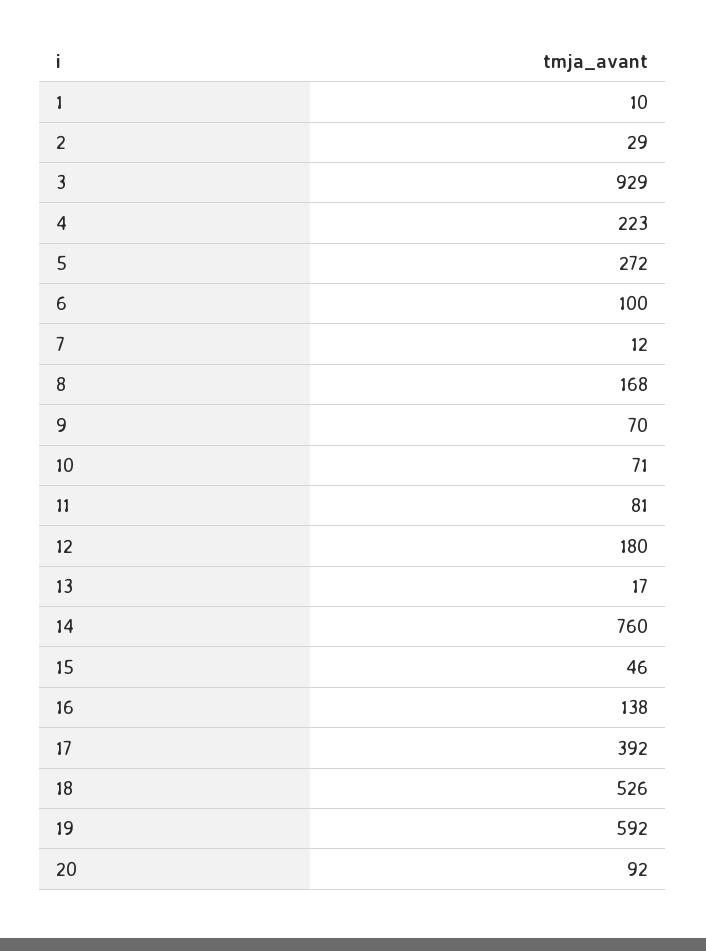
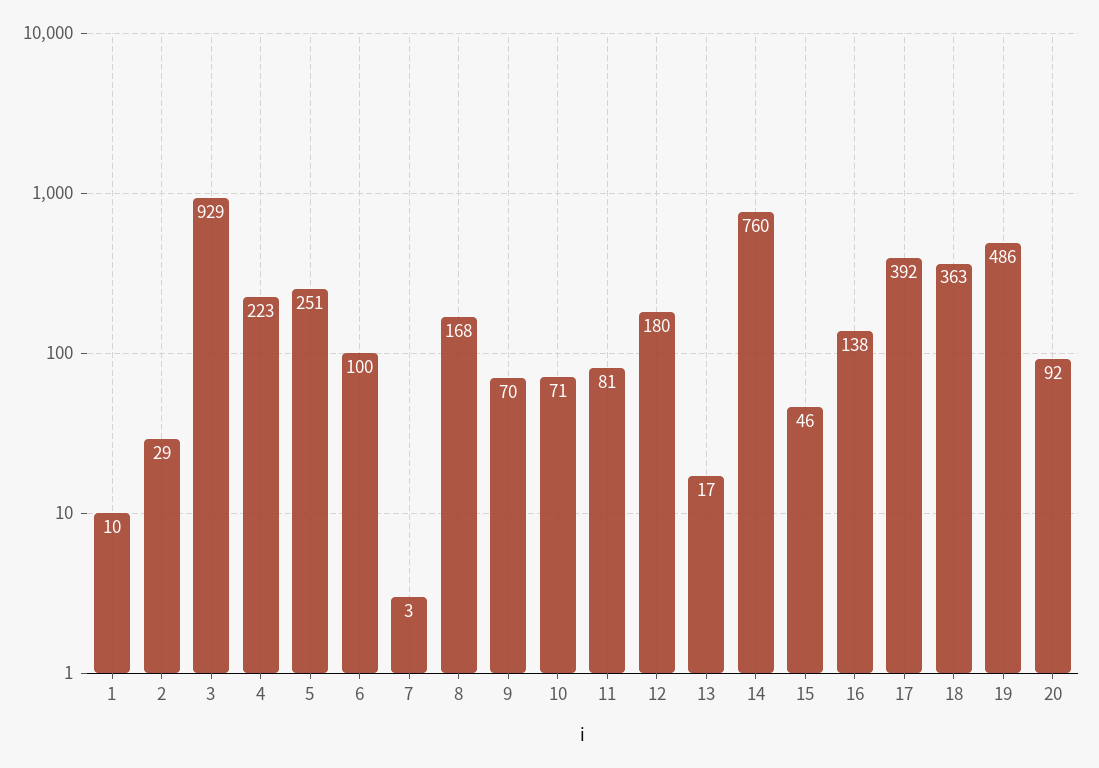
  {
    "1": 10,
    "2": 29,
    "3": 929,
    "4": 223,
-   "5": 272,
+   "5": 251,
    "6": 100,
-   "7": 12,
+   "7": 3,
    "8": 168,
    "9": 70,
    "10": 71,
    "11": 81,
    "12": 180,
    "13": 17,
    "14": 760,
    "15": 46,
    "16": 138,
    "17": 392,
-   "18": 526,
+   "18": 363,
-   "19": 592,
+   "19": 486,
    "20": 92
  }

